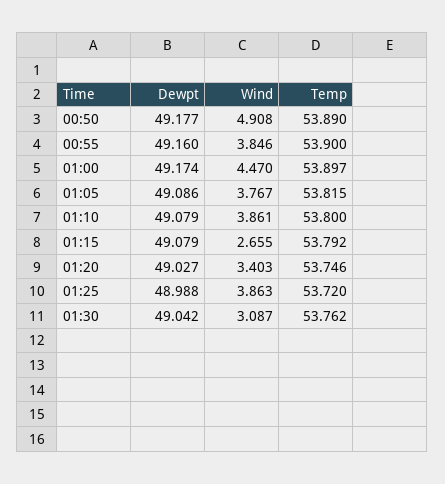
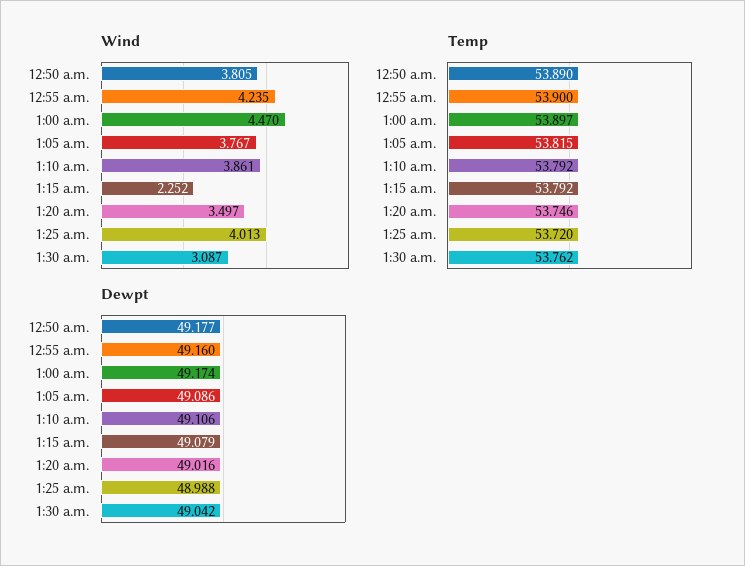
  {
    "Dewpt": {
      "00:50": 49.177,
      "00:55": 49.16,
      "01:00": 49.174,
      "01:05": 49.086,
-     "01:10": 49.079,
+     "01:10": 49.106,
      "01:15": 49.079,
-     "01:20": 49.027,
+     "01:20": 49.016,
      "01:25": 48.988,
      "01:30": 49.042
    },
    "Wind": {
-     "00:50": 4.908,
+     "00:50": 3.805,
-     "00:55": 3.846,
+     "00:55": 4.235,
      "01:00": 4.47,
      "01:05": 3.767,
      "01:10": 3.861,
-     "01:15": 2.655,
+     "01:15": 2.252,
-     "01:20": 3.403,
+     "01:20": 3.497,
-     "01:25": 3.863,
+     "01:25": 4.013,
      "01:30": 3.087
    },
    "Temp": {
      "00:50": 53.89,
      "00:55": 53.9,
      "01:00": 53.897,
      "01:05": 53.815,
-     "01:10": 53.8,
+     "01:10": 53.792,
      "01:15": 53.792,
      "01:20": 53.746,
      "01:25": 53.72,
      "01:30": 53.762
    }
  }

